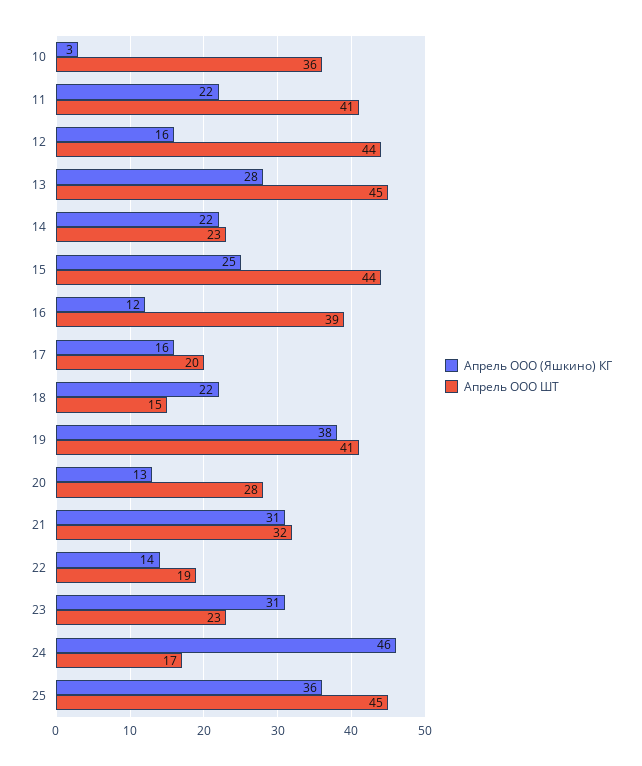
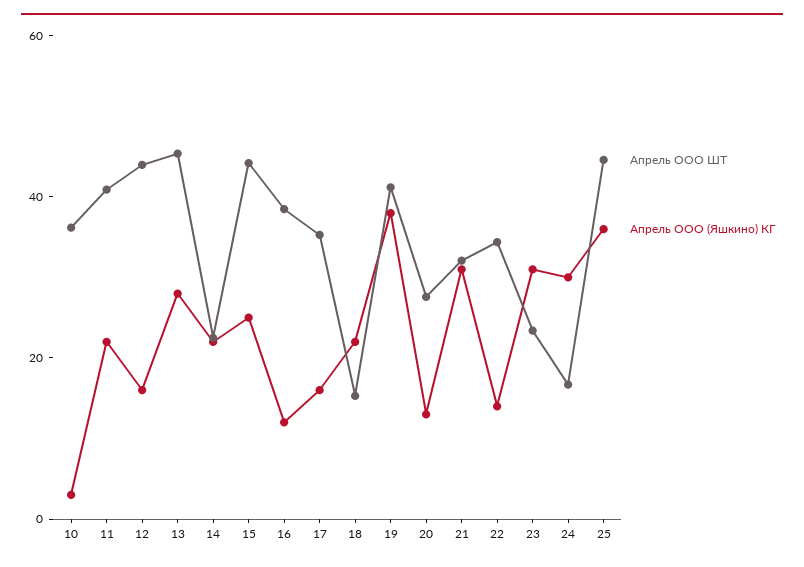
  {
    "Апрель ООО (Яшкино) КГ": {
      "10": 3,
      "11": 22,
      "12": 16,
      "13": 28,
      "14": 22,
      "15": 25,
      "16": 12,
      "17": 16,
      "18": 22,
      "19": 38,
      "20": 13,
      "21": 31,
      "22": 14,
      "23": 31,
-     "24": 46,
+     "24": 30,
      "25": 36
    },
    "Апрель ООО ШТ": {
      "10": 36,
      "11": 41,
      "12": 44,
      "13": 45,
      "14": 23,
      "15": 44,
      "16": 39,
-     "17": 20,
+     "17": 35,
      "18": 15,
      "19": 41,
      "20": 28,
      "21": 32,
-     "22": 19,
+     "22": 35,
      "23": 23,
      "24": 17,
      "25": 45
    }
  }

